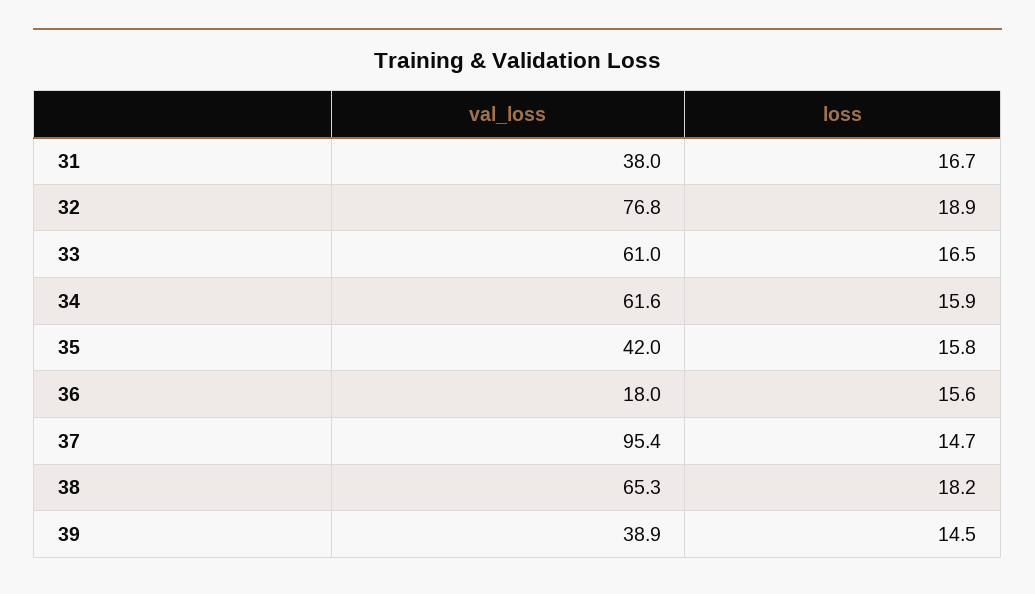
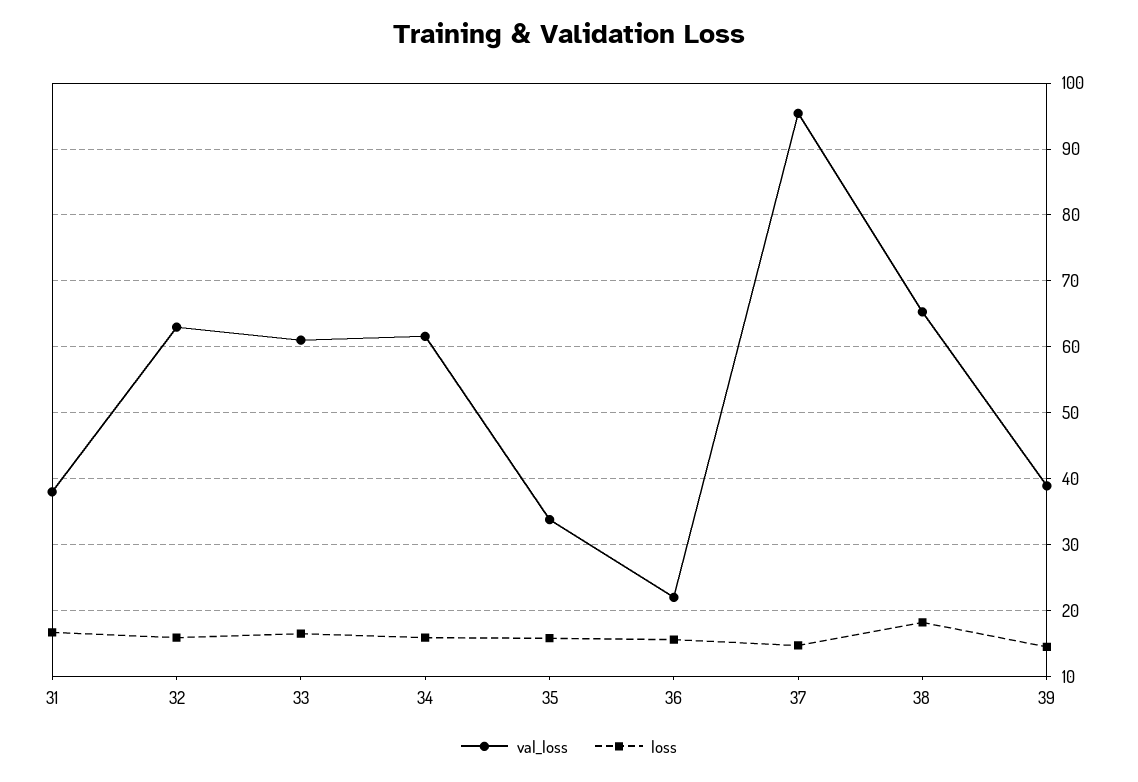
  {
    "val_loss": {
      "31": 38,
-     "32": 76.8,
+     "32": 63,
      "33": 61,
      "34": 61.6,
-     "35": 42,
+     "35": 34,
-     "36": 18,
+     "36": 22,
      "37": 95.4,
      "38": 65.3,
      "39": 38.9
    },
    "loss": {
      "31": 16.7,
-     "32": 18.9,
+     "32": 16,
      "33": 16.5,
      "34": 15.9,
      "35": 15.8,
      "36": 15.6,
      "37": 14.7,
      "38": 18.2,
      "39": 14.5
    }
  }

